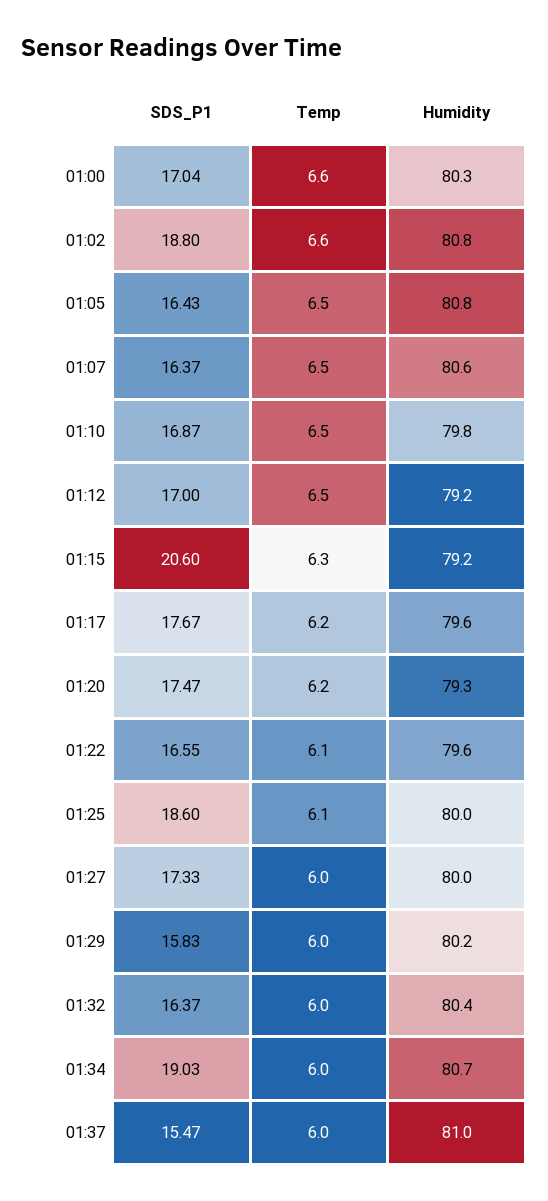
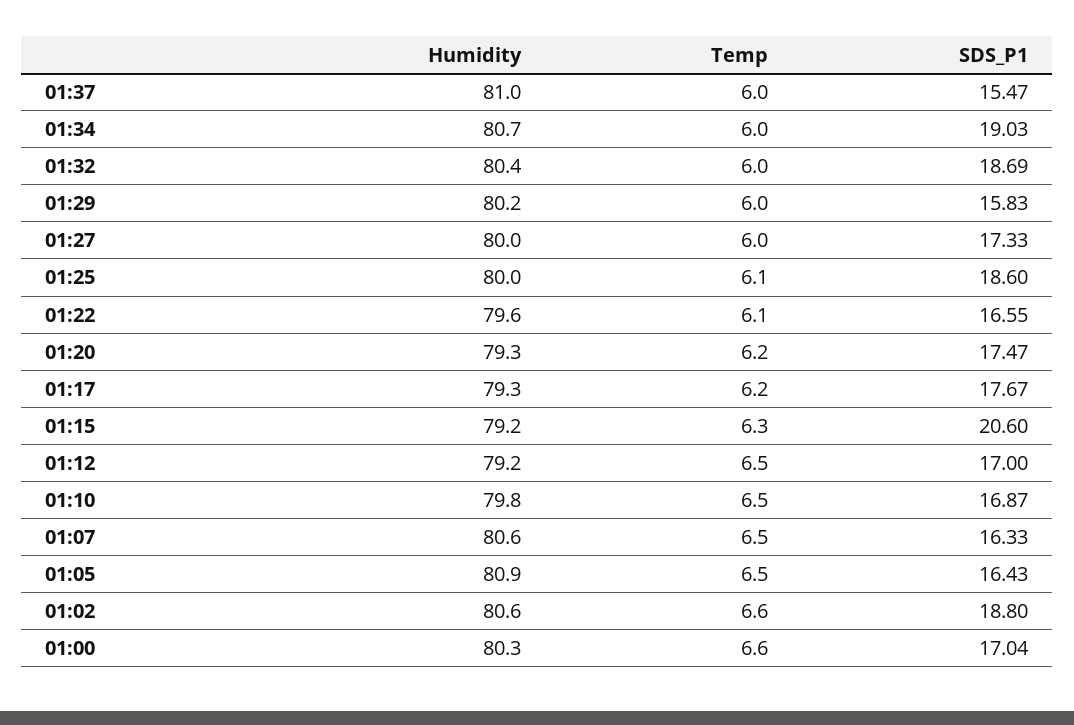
  {
    "SDS_P1": {
      "01:00": 17.04,
      "01:02": 18.8,
      "01:05": 16.43,
-     "01:07": 16.37,
+     "01:07": 16.33,
      "01:10": 16.87,
      "01:12": 17,
      "01:15": 20.6,
      "01:17": 17.67,
      "01:20": 17.47,
      "01:22": 16.55,
      "01:25": 18.6,
      "01:27": 17.33,
      "01:29": 15.83,
-     "01:32": 16.37,
+     "01:32": 18.69,
      "01:34": 19.03,
      "01:37": 15.47
    },
    "Temp": {
      "01:00": 6.6,
      "01:02": 6.6,
      "01:05": 6.5,
      "01:07": 6.5,
      "01:10": 6.5,
      "01:12": 6.5,
      "01:15": 6.3,
      "01:17": 6.2,
      "01:20": 6.2,
      "01:22": 6.1,
      "01:25": 6.1,
      "01:27": 6,
      "01:29": 6,
      "01:32": 6,
      "01:34": 6,
      "01:37": 6
    },
    "Humidity": {
      "01:00": 80.3,
-     "01:02": 80.8,
+     "01:02": 80.6,
-     "01:05": 80.8,
+     "01:05": 80.9,
      "01:07": 80.6,
      "01:10": 79.8,
      "01:12": 79.2,
      "01:15": 79.2,
-     "01:17": 79.6,
+     "01:17": 79.3,
      "01:20": 79.3,
      "01:22": 79.6,
      "01:25": 80,
      "01:27": 80,
      "01:29": 80.2,
      "01:32": 80.4,
      "01:34": 80.7,
      "01:37": 81
    }
  }

